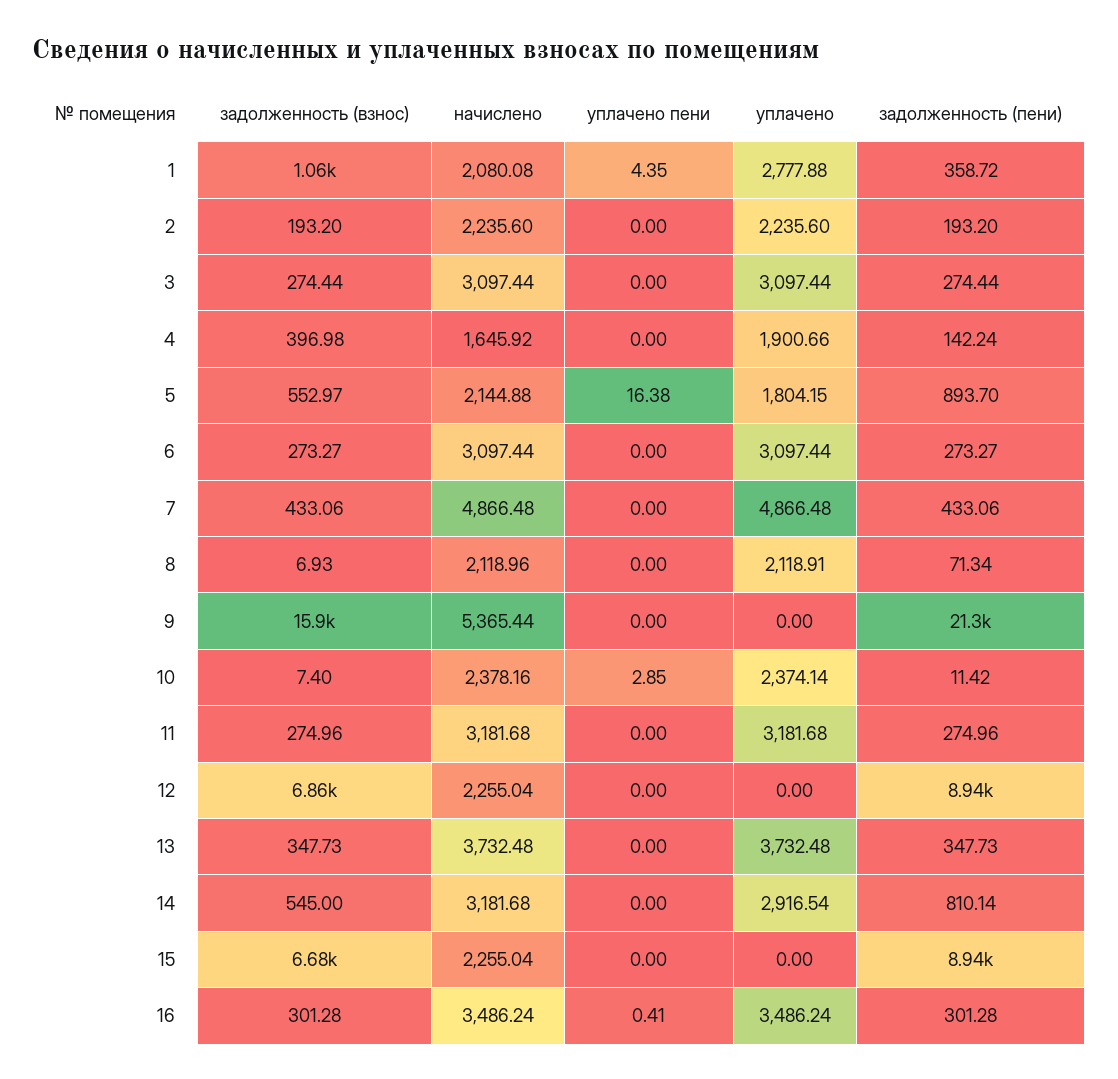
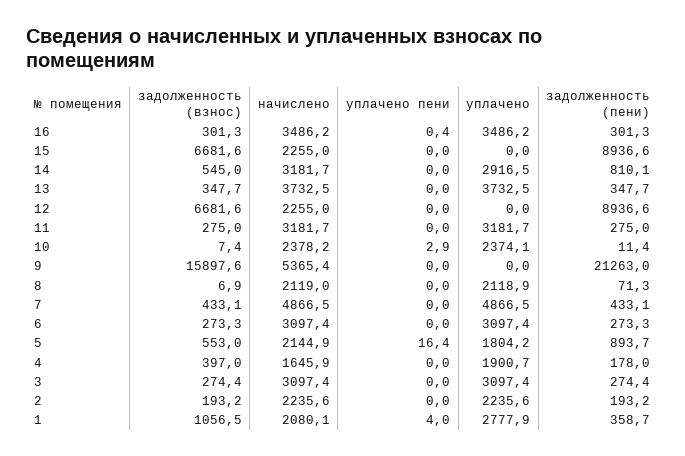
  {
    "задолженность (взнос)": {
      "1": 1056.5,
      "2": 193.2,
      "3": 274.44,
      "4": 396.98,
      "5": 552.97,
      "6": 273.27,
      "7": 433.06,
      "8": 6.93,
      "9": 15897.6,
      "10": 7.4,
      "11": 274.96,
-     "12": 6860,
+     "12": 6681.6,
      "13": 347.73,
      "14": 545,
      "15": 6681.6,
      "16": 301.28
    },
    "начислено": {
      "1": 2080.08,
      "2": 2235.6,
      "3": 3097.44,
      "4": 1645.92,
      "5": 2144.88,
      "6": 3097.44,
      "7": 4866.48,
      "8": 2118.96,
      "9": 5365.44,
      "10": 2378.16,
      "11": 3181.68,
      "12": 2255.04,
      "13": 3732.48,
      "14": 3181.68,
      "15": 2255.04,
      "16": 3486.24
    },
    "уплачено пени": {
-     "1": 4.35,
+     "1": 4,
      "2": 0,
      "3": 0,
      "4": 0,
      "5": 16.38,
      "6": 0,
      "7": 0,
      "8": 0,
      "9": 0,
      "10": 2.85,
      "11": 0,
      "12": 0,
      "13": 0,
      "14": 0,
      "15": 0,
      "16": 0.41
    },
    "уплачено": {
      "1": 2777.88,
      "2": 2235.6,
      "3": 3097.44,
      "4": 1900.66,
      "5": 1804.15,
      "6": 3097.44,
      "7": 4866.48,
      "8": 2118.91,
      "9": 0,
      "10": 2374.14,
      "11": 3181.68,
      "12": 0,
      "13": 3732.48,
      "14": 2916.54,
      "15": 0,
      "16": 3486.24
    },
    "задолженность (пени)": {
      "1": 358.72,
      "2": 193.2,
      "3": 274.44,
-     "4": 142.24,
+     "4": 178,
      "5": 893.7,
      "6": 273.27,
      "7": 433.06,
      "8": 71.34,
      "9": 21263,
      "10": 11.42,
      "11": 274.96,
      "12": 8936.6,
      "13": 347.73,
      "14": 810.14,
      "15": 8936.6,
      "16": 301.28
    }
  }

